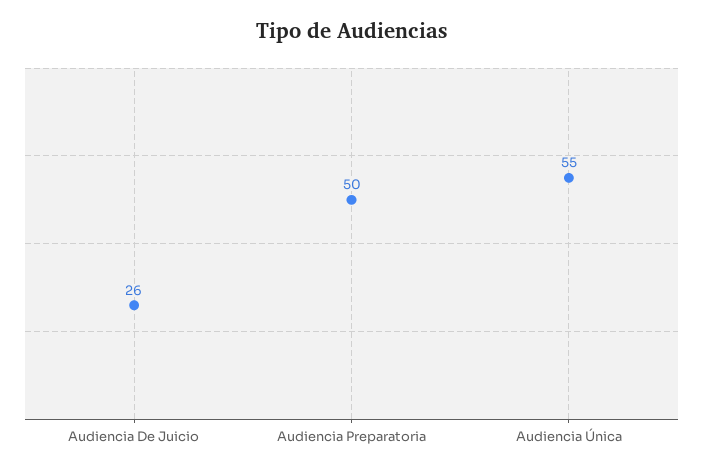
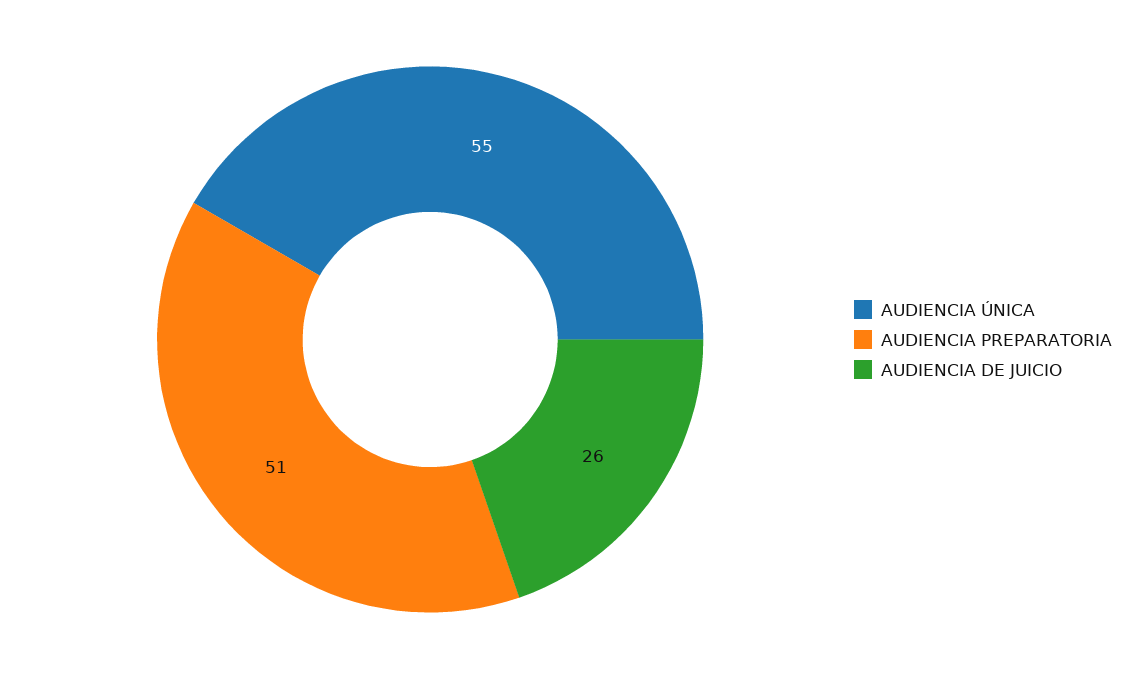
  {
    "Audiencia De Juicio": 26,
-   "Audiencia Preparatoria": 50,
+   "Audiencia Preparatoria": 51,
    "Audiencia Única": 55
  }

